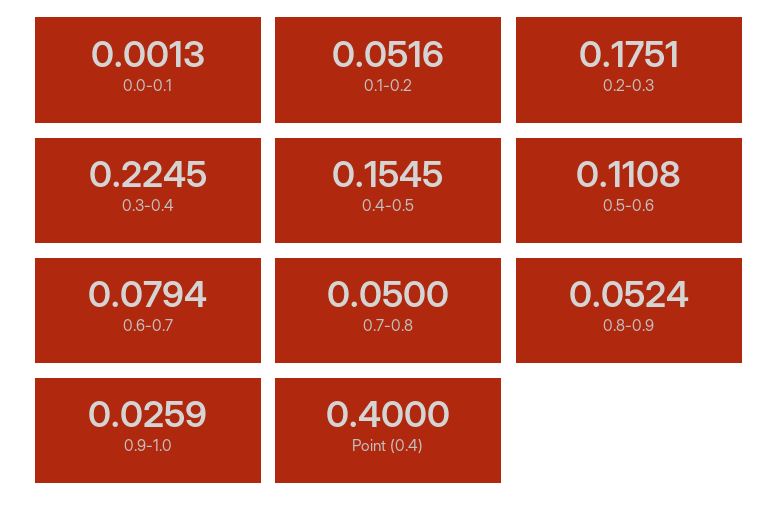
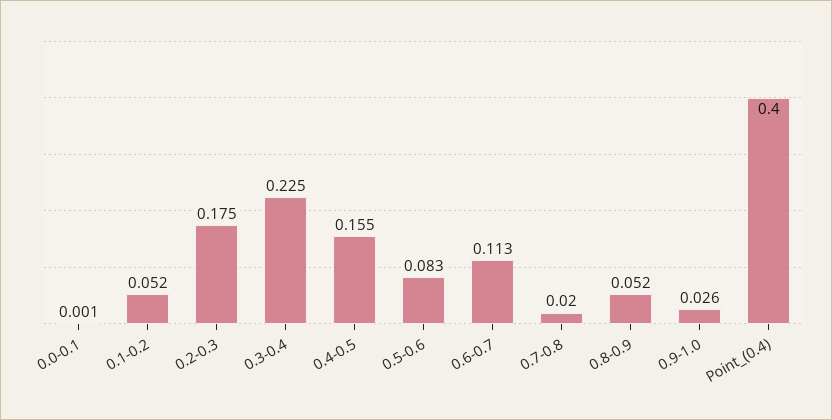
  {
    "0.0-0.1": 0.0013,
    "0.1-0.2": 0.0516,
    "0.2-0.3": 0.1751,
    "0.3-0.4": 0.2245,
    "0.4-0.5": 0.1545,
-   "0.5-0.6": 0.1108,
+   "0.5-0.6": 0.083,
-   "0.6-0.7": 0.0794,
+   "0.6-0.7": 0.113,
-   "0.7-0.8": 0.05,
+   "0.7-0.8": 0.02,
    "0.8-0.9": 0.0524,
    "0.9-1.0": 0.0259,
    "Point (0.4)": 0.4
  }

